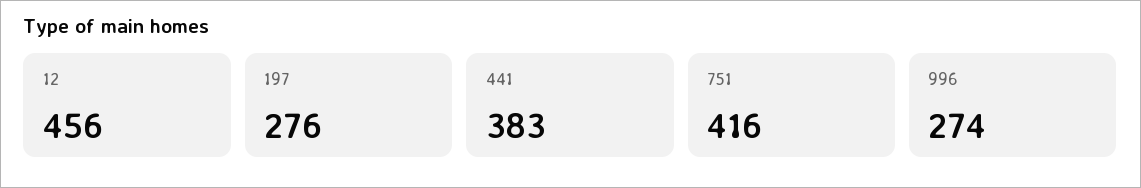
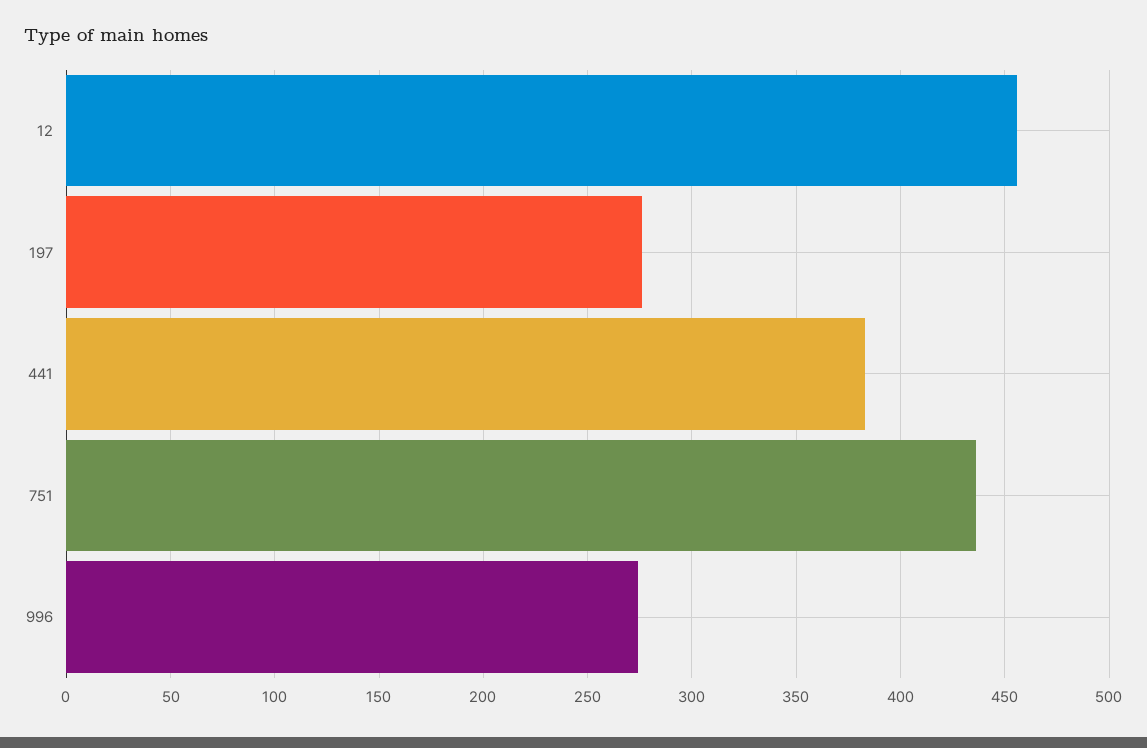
  {
    "12": 456,
    "197": 276,
    "441": 383,
-   "751": 416,
+   "751": 435,
    "996": 274
  }

